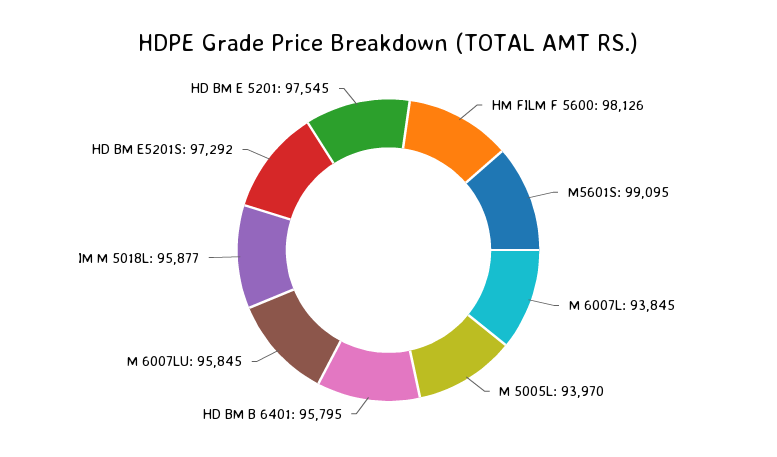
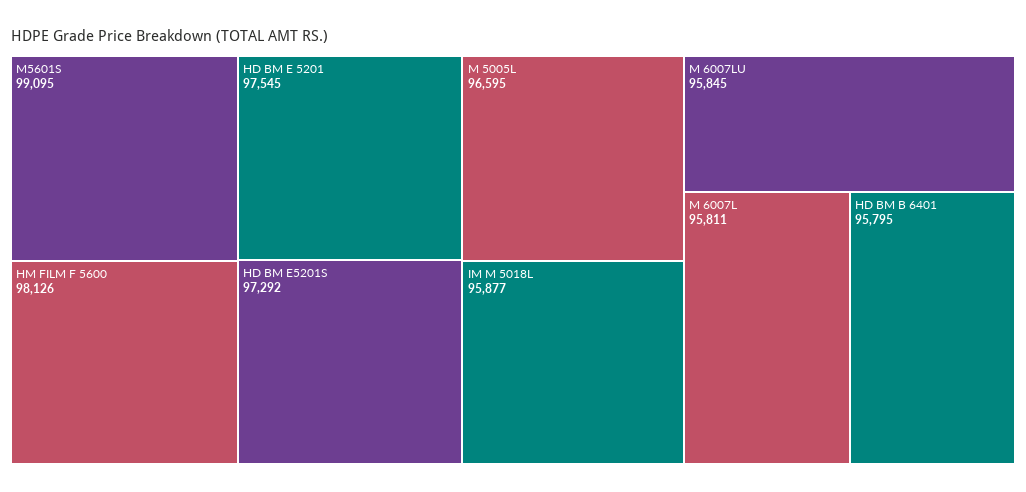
  {
    "HM FILM F 5600": 98126,
    "M5601S": 99095,
-   "M 6007L": 93845,
+   "M 6007L": 95811,
-   "M 5005L": 93970,
+   "M 5005L": 96595,
    "HD BM B 6401": 95795,
    "M 6007LU": 95845,
    "IM M 5018L": 95877,
    "HD BM E5201S": 97292,
    "HD BM E 5201": 97545
  }

